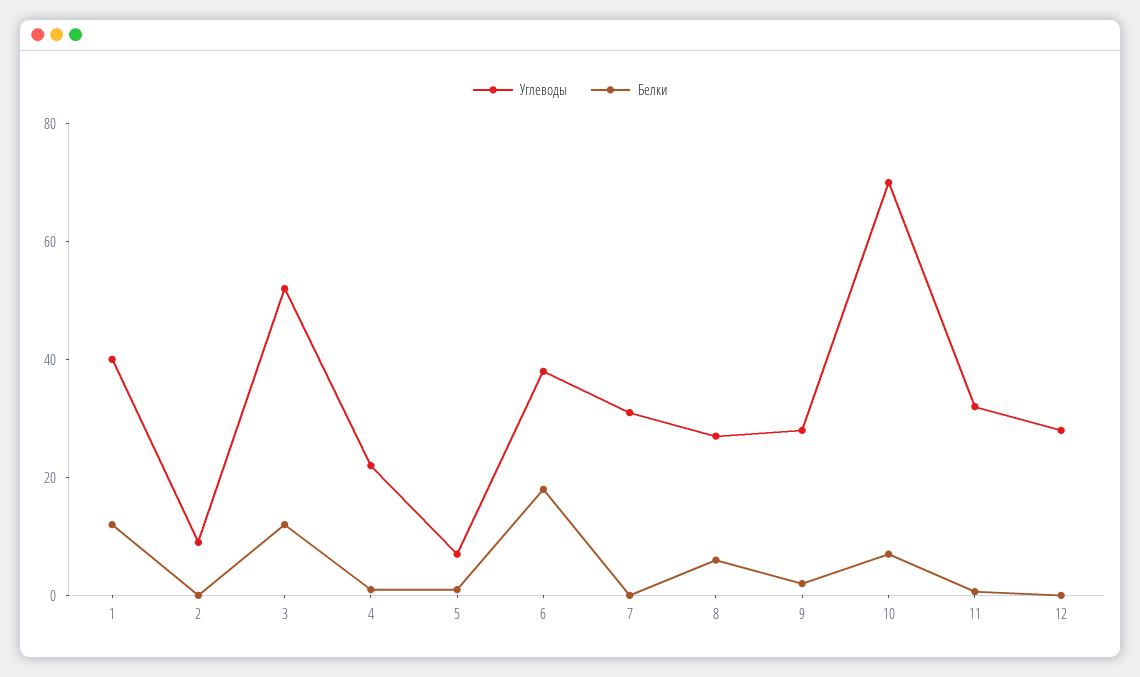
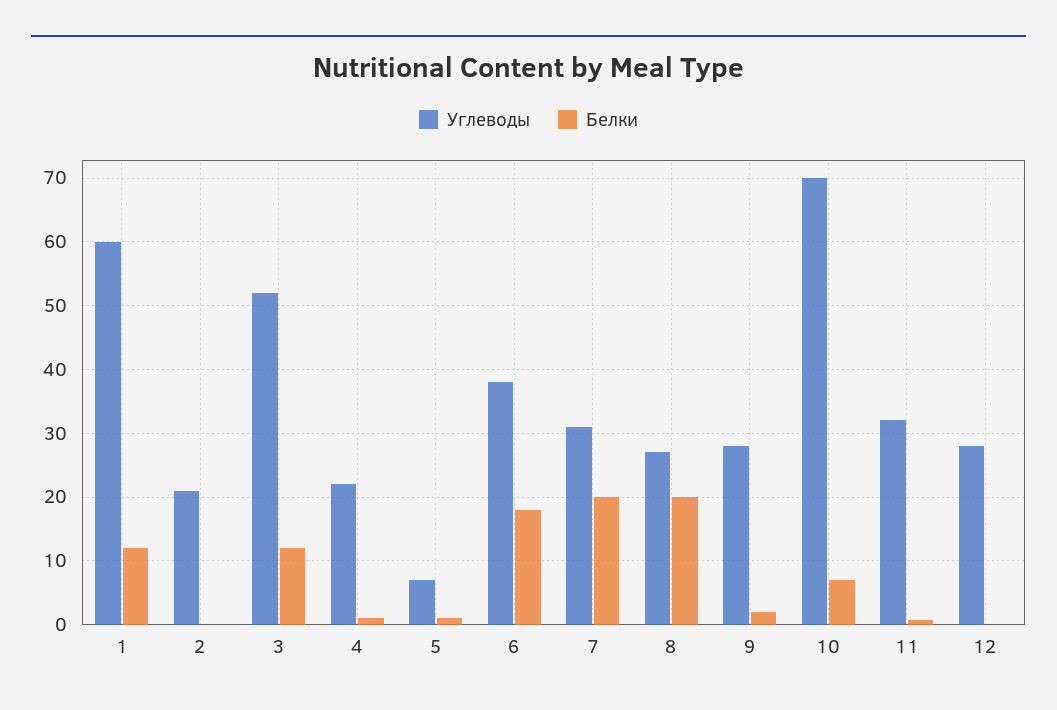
  {
    "Углеводы": {
-     "1": 40,
+     "1": 60,
-     "2": 10,
+     "2": 21,
      "3": 52,
      "4": 22,
      "5": 7,
      "6": 38,
      "7": 31,
      "8": 27,
      "9": 28,
      "10": 70,
      "11": 32,
      "12": 28
    },
    "Белки": {
      "1": 12,
      "2": 0,
      "3": 12,
      "4": 1,
      "5": 1,
      "6": 18,
-     "7": 0,
+     "7": 20,
-     "8": 5,
+     "8": 20,
      "9": 2,
      "10": 7,
      "11": 1,
      "12": 0
    }
  }

